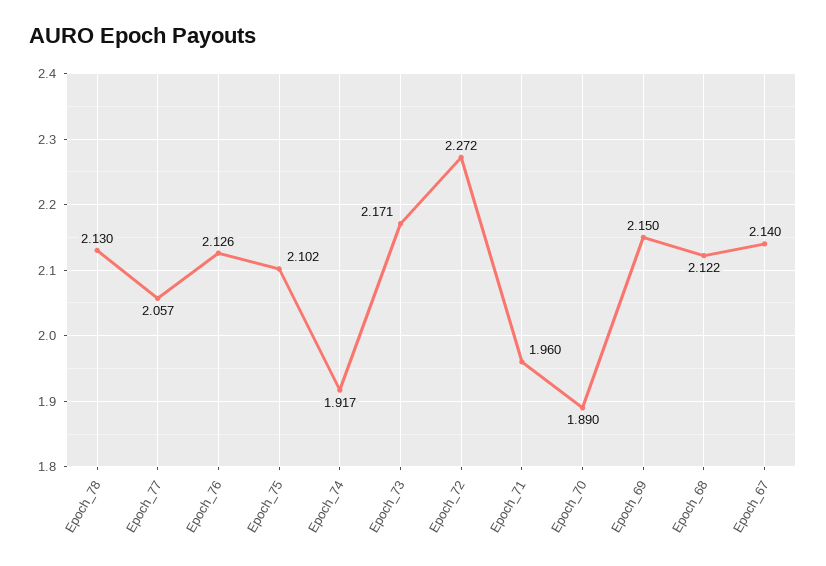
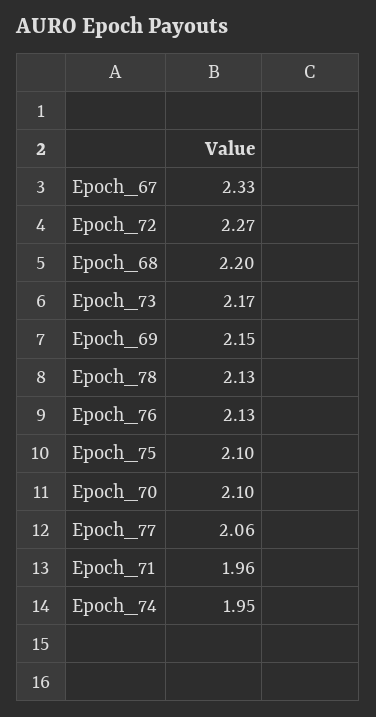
  {
    "Epoch_78": 2.13,
    "Epoch_77": 2.057,
    "Epoch_76": 2.126,
    "Epoch_75": 2.102,
-   "Epoch_74": 1.917,
+   "Epoch_74": 1.95,
    "Epoch_73": 2.171,
    "Epoch_72": 2.272,
    "Epoch_71": 1.96,
-   "Epoch_70": 1.89,
+   "Epoch_70": 2.1,
    "Epoch_69": 2.15,
-   "Epoch_68": 2.122,
+   "Epoch_68": 2.2,
-   "Epoch_67": 2.14
+   "Epoch_67": 2.33
  }

